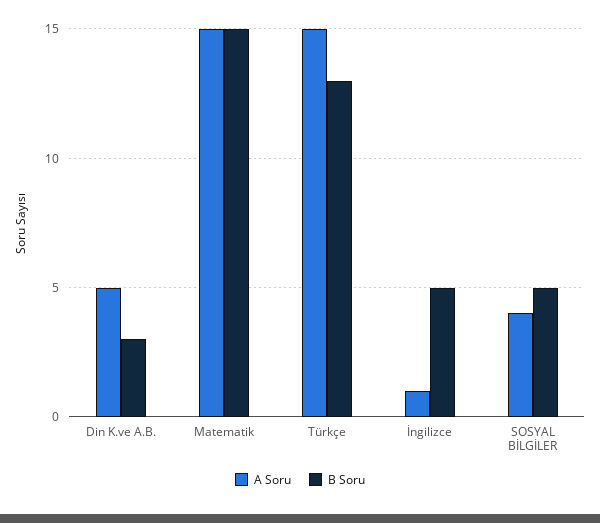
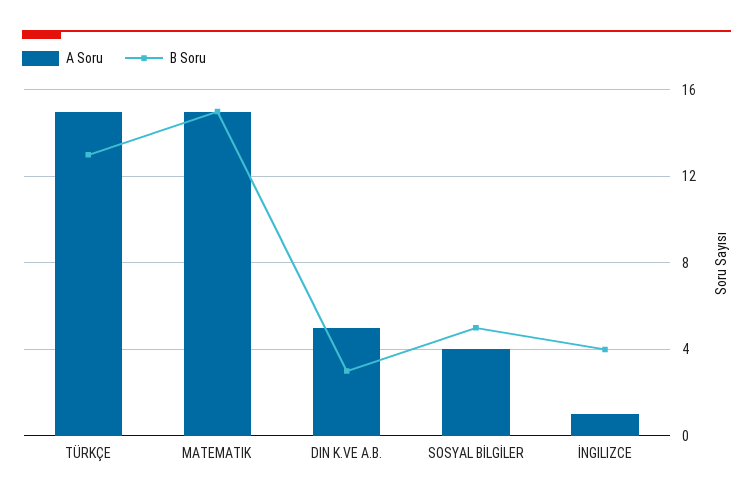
  {
    "A Soru": {
      "Din K.ve A.B.": 5,
      "Matematik": 15,
      "Türkçe": 15,
      "İngilizce": 1,
      "SOSYAL BİLGİLER": 4
    },
    "B Soru": {
      "Din K.ve A.B.": 3,
      "Matematik": 15,
      "Türkçe": 13,
-     "İngilizce": 5,
+     "İngilizce": 4,
      "SOSYAL BİLGİLER": 5
    }
  }

